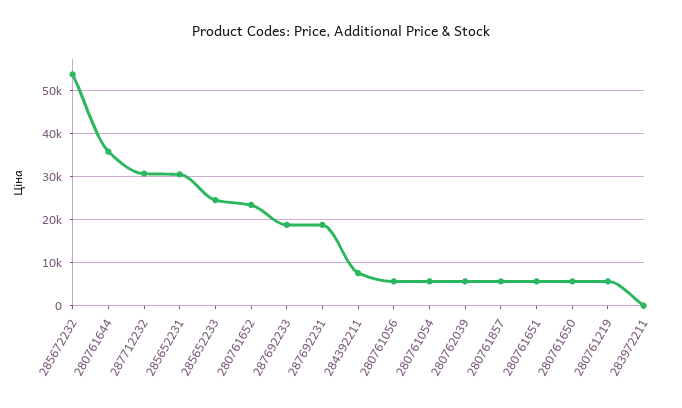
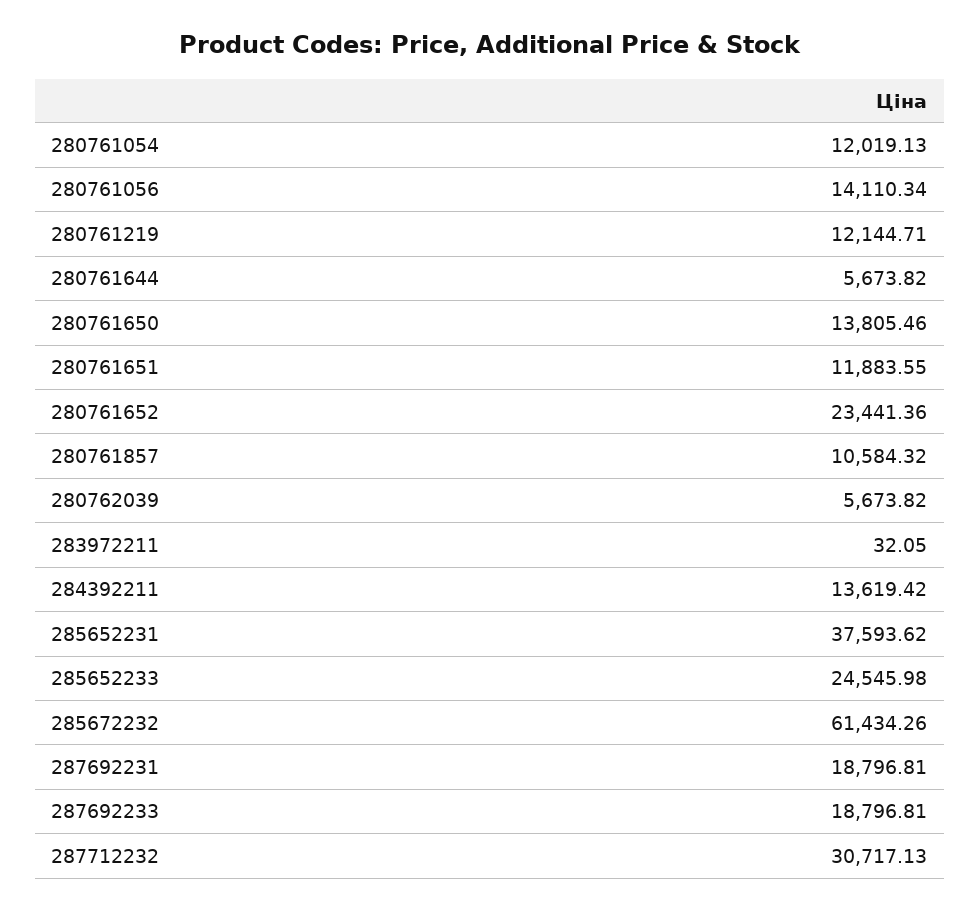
  {
-   "285672232": 54000,
+   "285672232": 61434.26,
-   "280761644": 36000,
+   "280761644": 5673.82,
    "287712232": 30717.13,
-   "285652231": 30000,
+   "285652231": 37593.62,
    "285652233": 24545.98,
    "280761652": 23441.36,
    "287692233": 18796.81,
    "287692231": 18796.81,
-   "284392211": 8000,
+   "284392211": 13619.42,
-   "280761056": 6000,
+   "280761056": 14110.34,
-   "280761054": 6000,
+   "280761054": 12019.13,
    "280762039": 5673.82,
-   "280761857": 6000,
+   "280761857": 10584.32,
-   "280761651": 6000,
+   "280761651": 11883.55,
-   "280761650": 6000,
+   "280761650": 13805.46,
-   "280761219": 6000,
+   "280761219": 12144.71,
    "283972211": 32.05
  }

